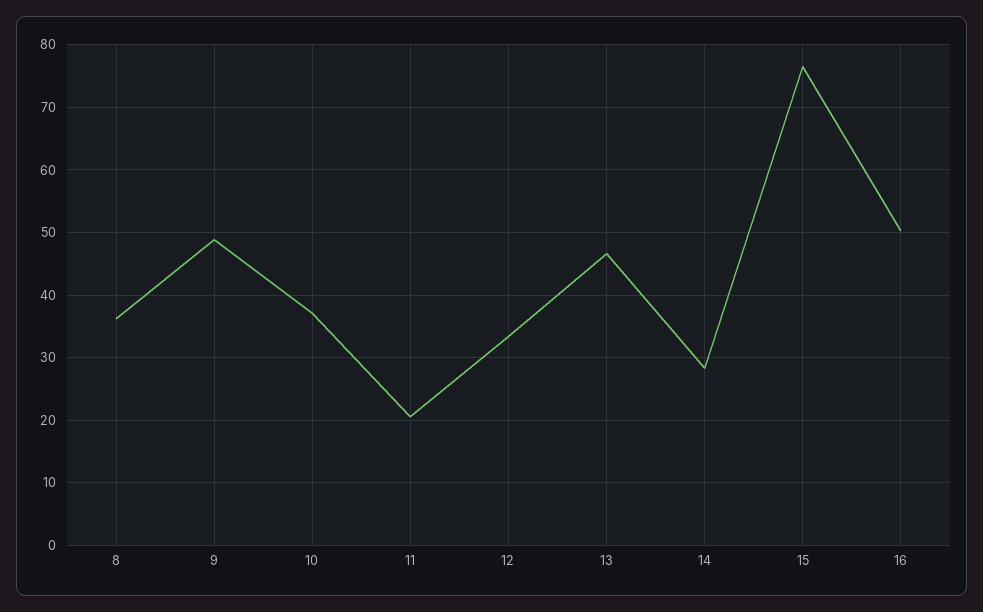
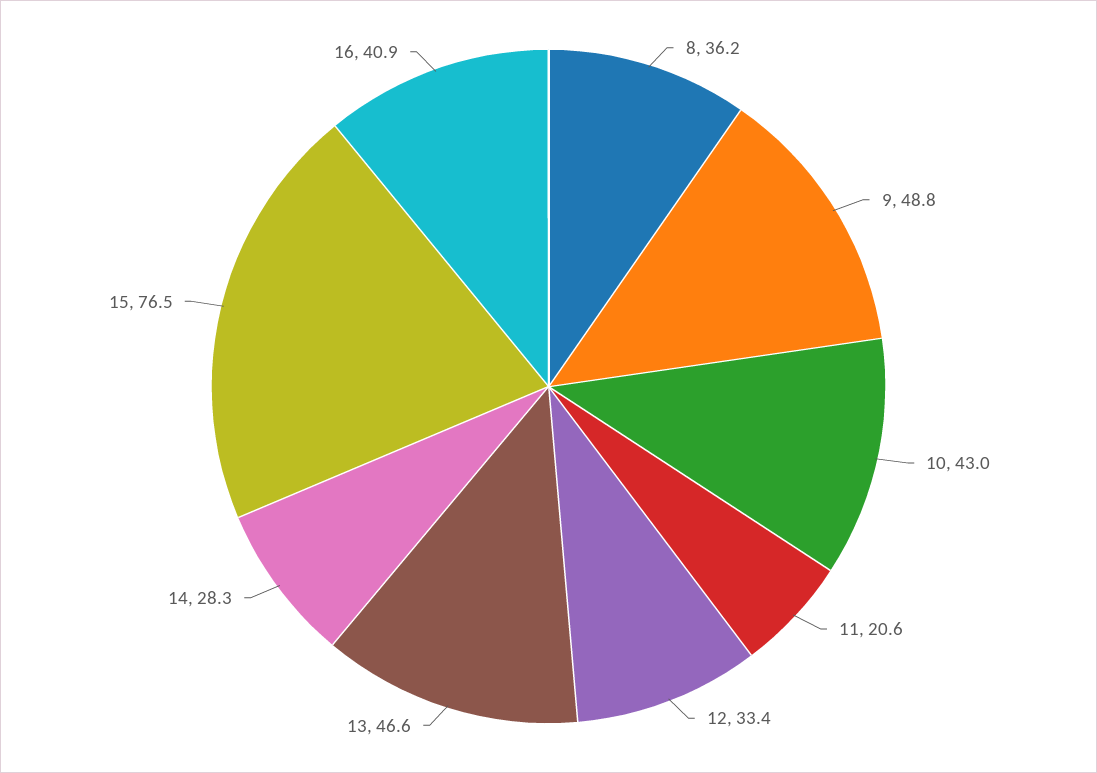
  {
    "8": 36.2,
    "9": 48.8,
-   "10": 37,
+   "10": 43,
    "11": 20.6,
    "12": 33.4,
    "13": 46.6,
    "14": 28.3,
    "15": 76.5,
-   "16": 50
+   "16": 40.9
  }

